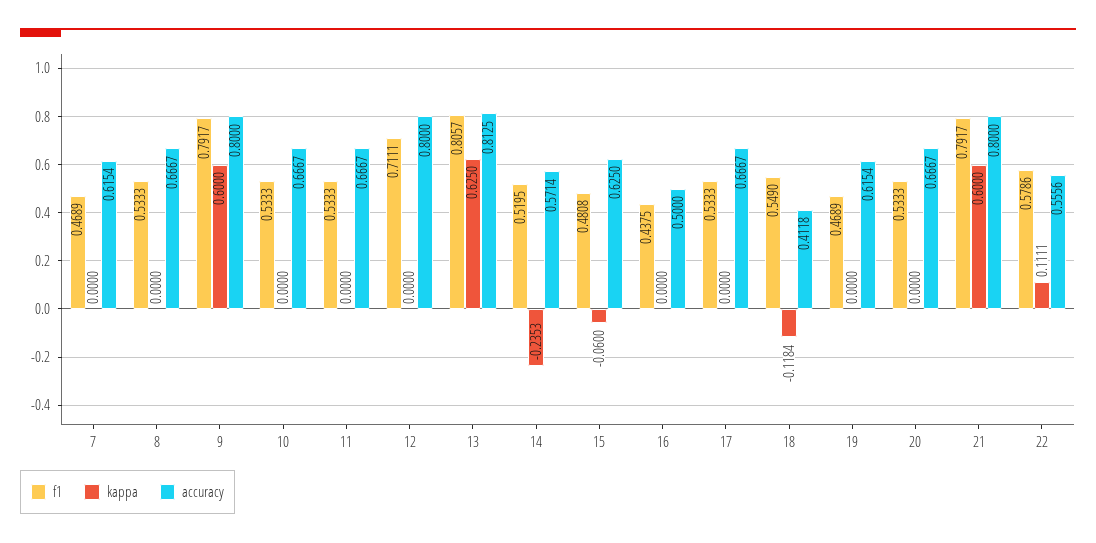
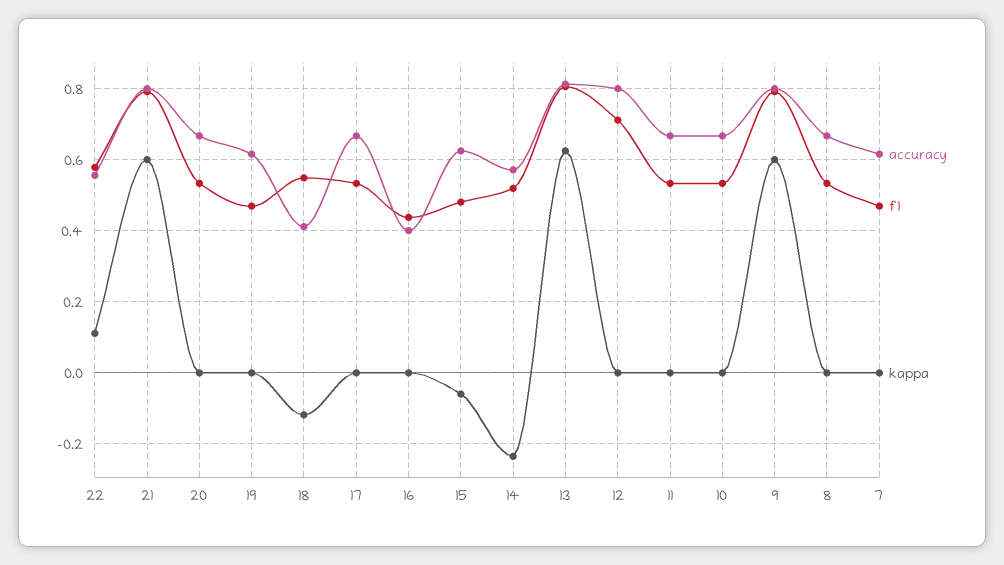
  {
    "f1": {
      "7": 0.4689,
      "8": 0.5333,
      "9": 0.7917,
      "10": 0.5333,
      "11": 0.5333,
      "12": 0.7111,
      "13": 0.8057,
      "14": 0.5195,
      "15": 0.4808,
      "16": 0.4375,
      "17": 0.5333,
      "18": 0.549,
      "19": 0.4689,
      "20": 0.5333,
      "21": 0.7917,
      "22": 0.5786
    },
    "kappa": {
      "7": 0,
      "8": 0,
      "9": 0.6,
      "10": 0,
      "11": 0,
      "12": 0,
      "13": 0.625,
      "14": -0.2353,
      "15": -0.06,
      "16": 0,
      "17": 0,
      "18": -0.1184,
      "19": 0,
      "20": 0,
      "21": 0.6,
      "22": 0.1111
    },
    "accuracy": {
      "7": 0.6154,
      "8": 0.6667,
      "9": 0.8,
      "10": 0.6667,
      "11": 0.6667,
      "12": 0.8,
      "13": 0.8125,
      "14": 0.5714,
      "15": 0.625,
-     "16": 0.5,
+     "16": 0.4,
      "17": 0.6667,
      "18": 0.4118,
      "19": 0.6154,
      "20": 0.6667,
      "21": 0.8,
      "22": 0.5556
    }
  }

